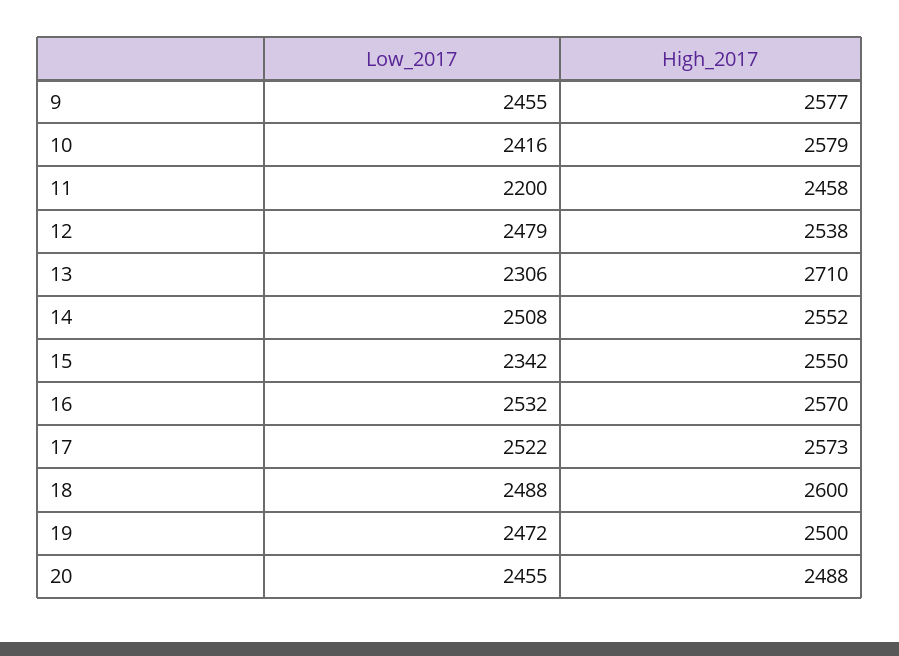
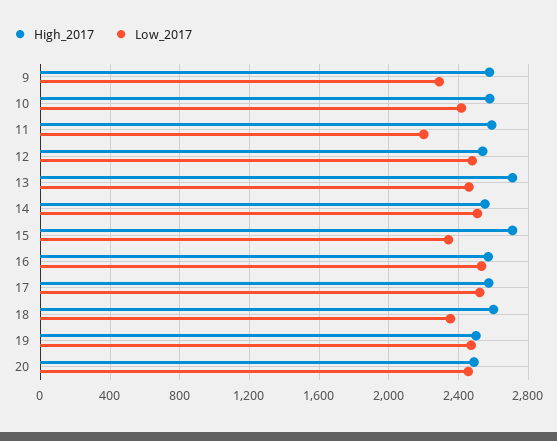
  {
    "Low_2017": {
-     "9": 2455,
+     "9": 2300,
      "10": 2416,
      "11": 2200,
      "12": 2479,
-     "13": 2306,
+     "13": 2450,
      "14": 2508,
      "15": 2342,
      "16": 2532,
      "17": 2522,
-     "18": 2488,
+     "18": 2350,
      "19": 2472,
      "20": 2455
    },
    "High_2017": {
      "9": 2577,
      "10": 2579,
-     "11": 2458,
+     "11": 2600,
      "12": 2538,
      "13": 2710,
      "14": 2552,
-     "15": 2550,
+     "15": 2700,
      "16": 2570,
      "17": 2573,
      "18": 2600,
      "19": 2500,
      "20": 2488
    }
  }

